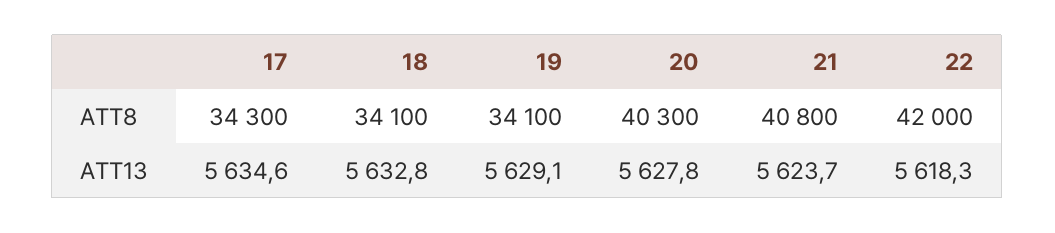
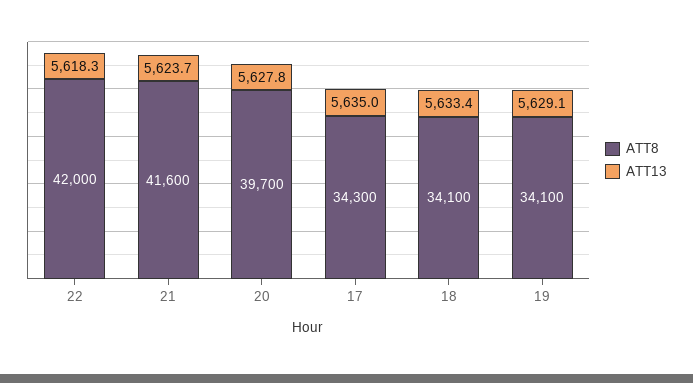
  {
    "ATT8": {
      "17": 34300,
      "18": 34100,
      "19": 34100,
-     "20": 40300,
+     "20": 39700,
-     "21": 40800,
+     "21": 41600,
      "22": 42000
    },
    "ATT13": {
-     "17": 5634.6,
+     "17": 5635,
-     "18": 5632.8,
+     "18": 5633.4,
      "19": 5629.1,
      "20": 5627.8,
      "21": 5623.7,
      "22": 5618.3
    }
  }

